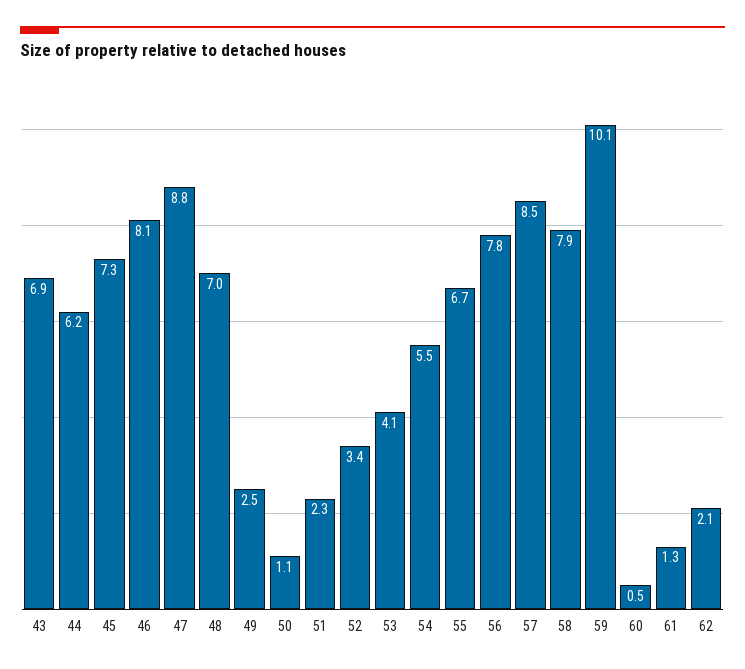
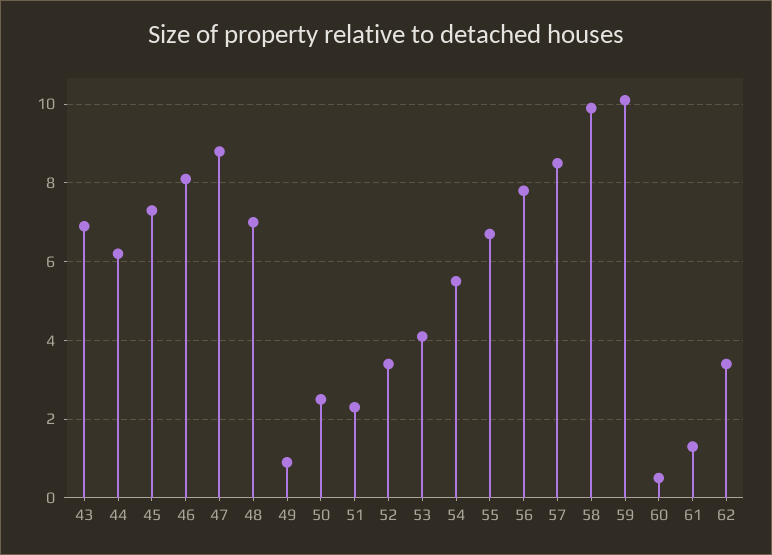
  {
    "43": 6.9,
    "44": 6.2,
    "45": 7.3,
    "46": 8.1,
    "47": 8.8,
    "48": 7,
-   "49": 2.5,
+   "49": 1,
-   "50": 1.1,
+   "50": 2.5,
    "51": 2.3,
    "52": 3.4,
    "53": 4.1,
    "54": 5.5,
    "55": 6.7,
    "56": 7.8,
    "57": 8.5,
-   "58": 7.9,
+   "58": 10,
    "59": 10.1,
    "60": 0.5,
    "61": 1.3,
-   "62": 2.1
+   "62": 3.5
  }

